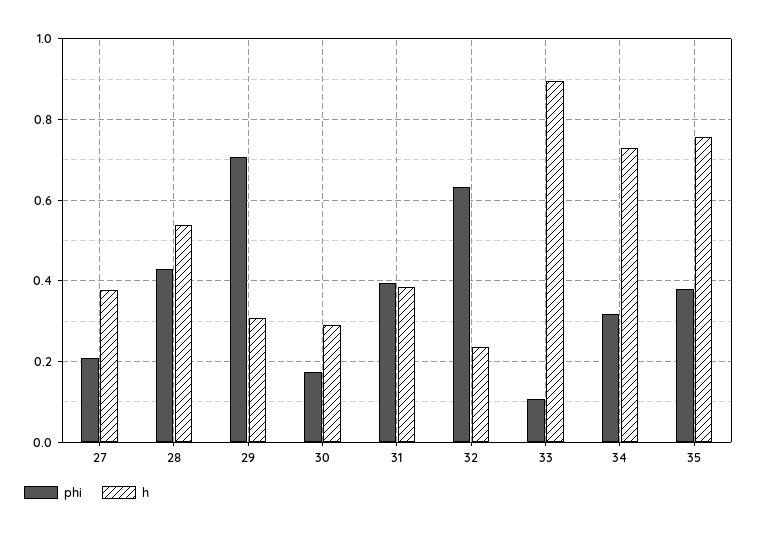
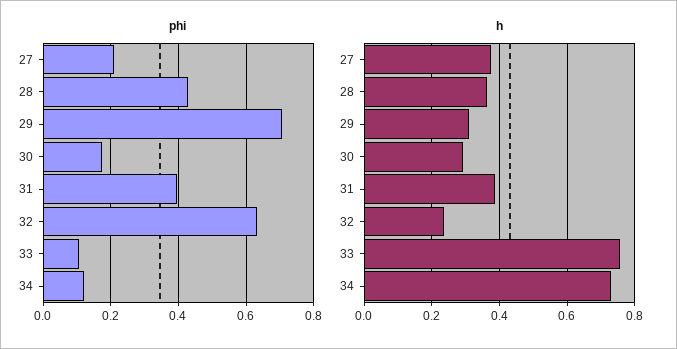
  {
    "phi": {
      "27": 0.2,
      "28": 0.42,
      "29": 0.7,
      "30": 0.18,
      "31": 0.4,
      "32": 0.64,
      "33": 0.1,
-     "34": 0.32,
+     "34": 0.12
-     "35": 0.38
    },
    "h": {
      "27": 0.38,
-     "28": 0.54,
+     "28": 0.36,
      "29": 0.3,
      "30": 0.3,
      "31": 0.38,
      "32": 0.24,
-     "33": 0.9,
+     "33": 0.76,
-     "34": 0.72,
+     "34": 0.72
-     "35": 0.76
    }
  }

